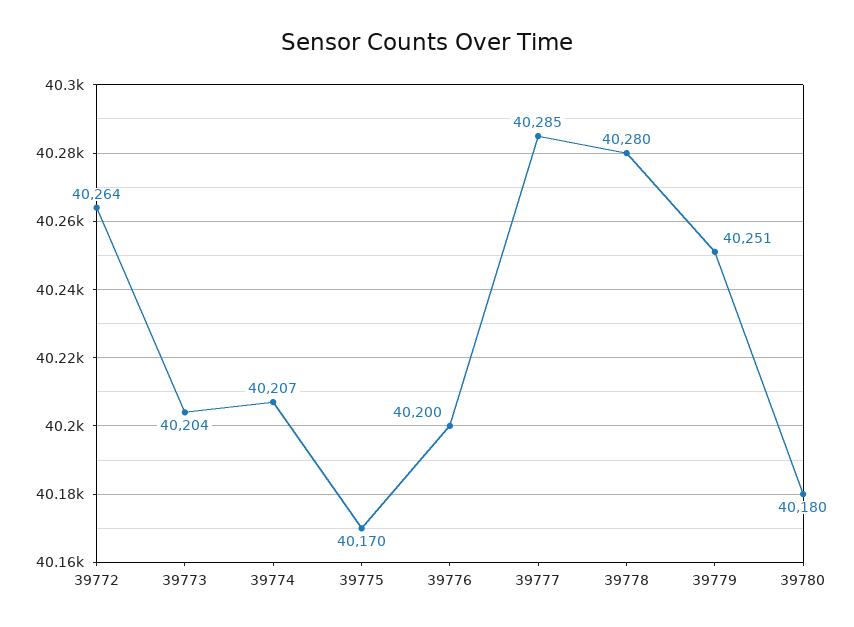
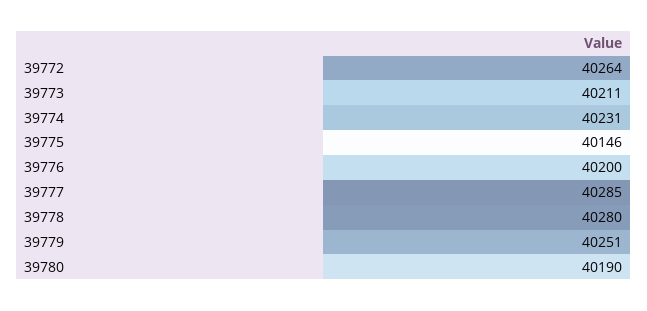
  {
    "39772": 40264,
-   "39773": 40204,
+   "39773": 40211,
-   "39774": 40207,
+   "39774": 40231,
-   "39775": 40170,
+   "39775": 40146,
    "39776": 40200,
    "39777": 40285,
    "39778": 40280,
    "39779": 40251,
-   "39780": 40180
+   "39780": 40190
  }

